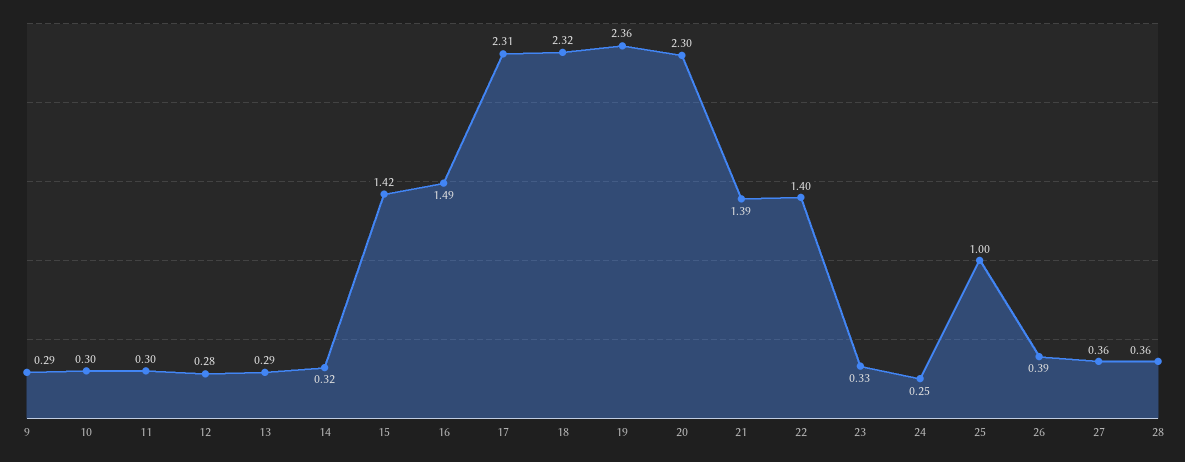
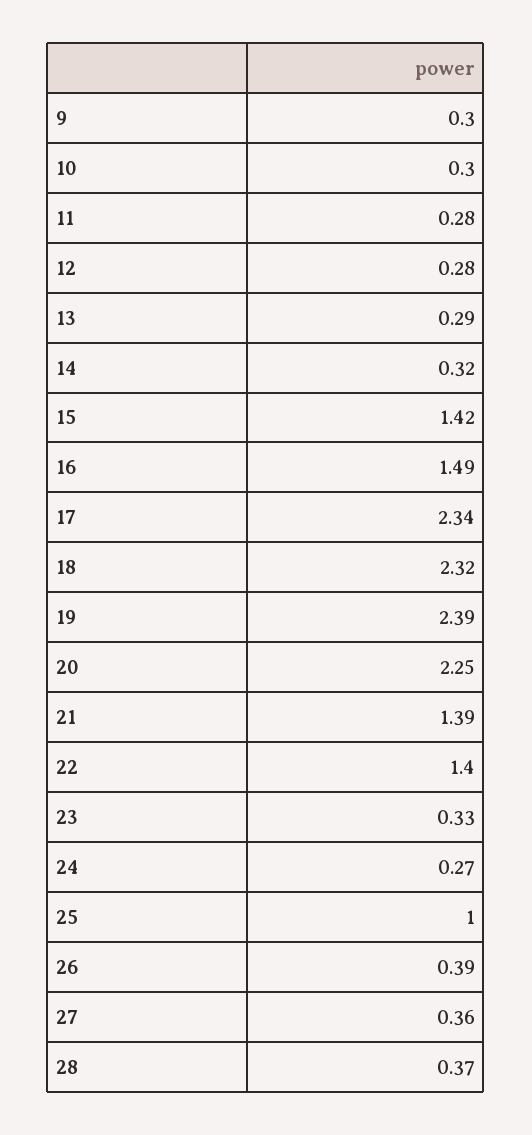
  {
-   "9": 0.29,
+   "9": 0.3,
    "10": 0.3,
-   "11": 0.3,
+   "11": 0.28,
    "12": 0.28,
    "13": 0.29,
    "14": 0.32,
    "15": 1.42,
    "16": 1.49,
-   "17": 2.31,
+   "17": 2.34,
    "18": 2.32,
-   "19": 2.36,
+   "19": 2.39,
-   "20": 2.3,
+   "20": 2.25,
    "21": 1.39,
    "22": 1.4,
    "23": 0.33,
-   "24": 0.25,
+   "24": 0.27,
    "25": 1,
    "26": 0.39,
    "27": 0.36,
-   "28": 0.36
+   "28": 0.37
  }

